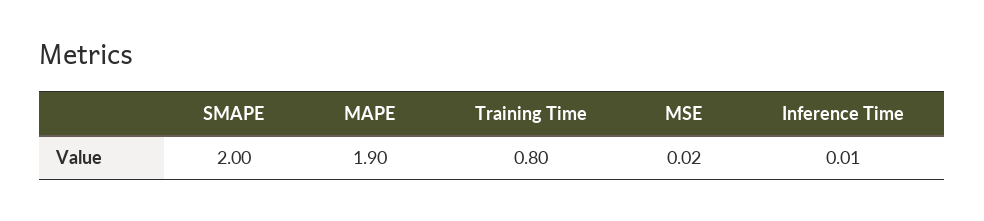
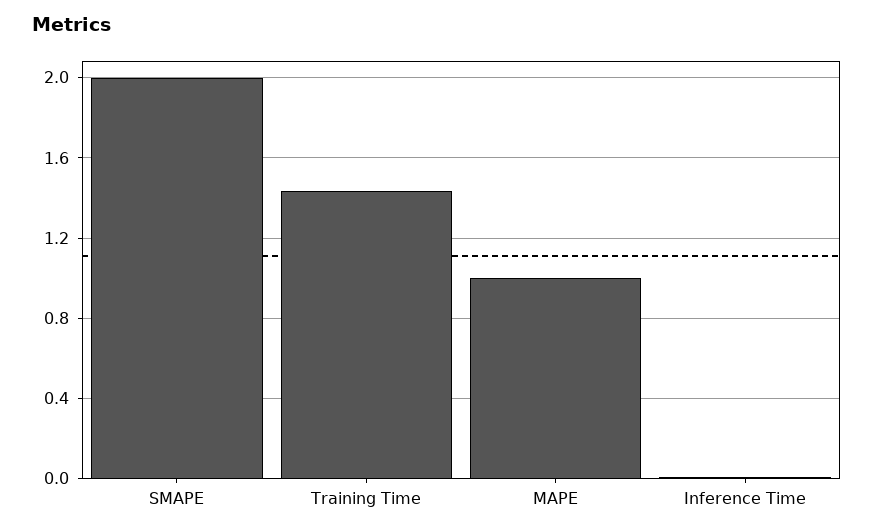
  {
    "SMAPE": 2,
-   "MAPE": 1.9,
+   "MAPE": 1,
-   "Training Time": 0.8,
+   "Training Time": 1.45,
-   "MSE": 0.02,
    "Inference Time": 0.01
  }

